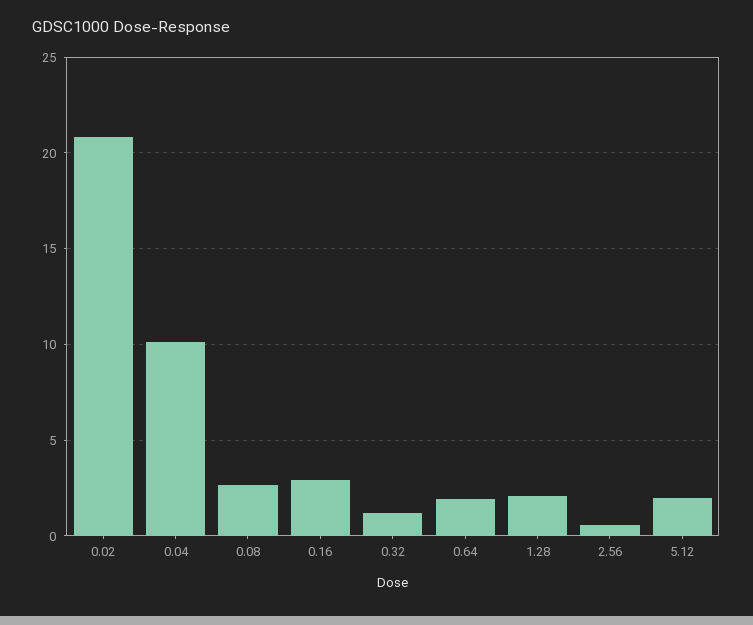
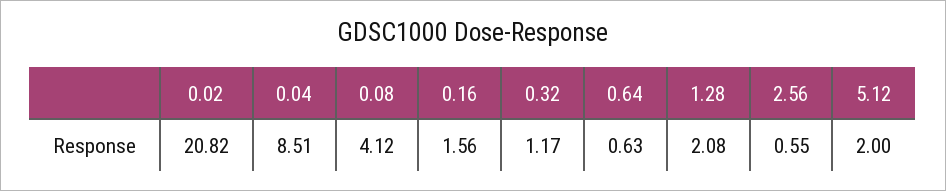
  {
    "0.02": 20.82,
-   "0.04": 10,
+   "0.04": 8.51,
-   "0.08": 2.5,
+   "0.08": 4.12,
-   "0.16": 3,
+   "0.16": 1.56,
    "0.32": 1.17,
-   "0.64": 2,
+   "0.64": 0.63,
    "1.28": 2.08,
    "2.56": 0.55,
    "5.12": 2
  }

